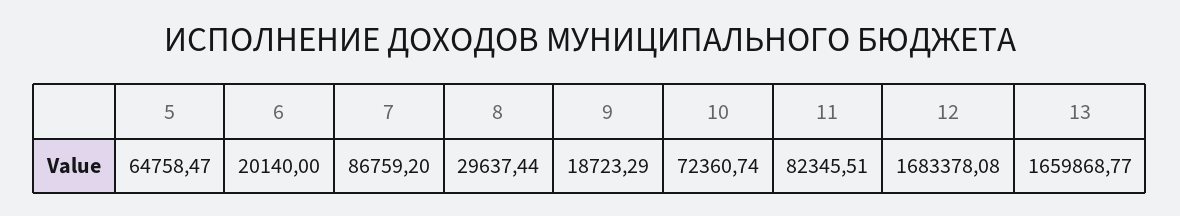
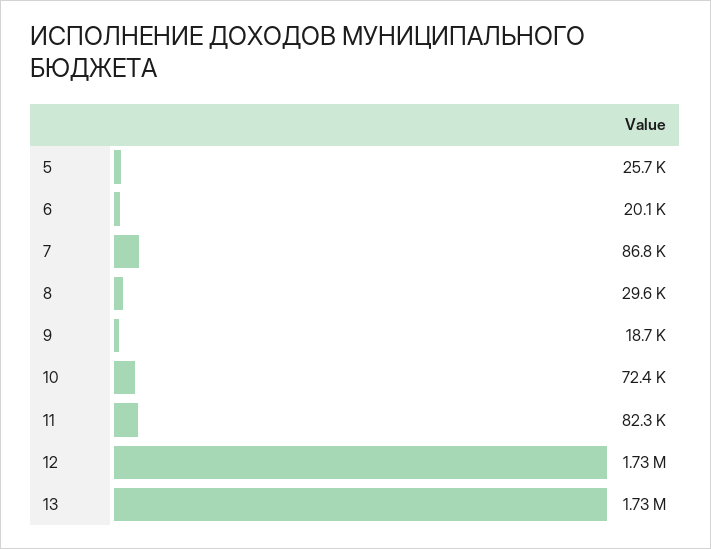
  {
-   "5": 64758.47,
+   "5": 25700,
    "6": 20140,
    "7": 86759.2,
    "8": 29637.44,
    "9": 18723.29,
    "10": 72360.74,
    "11": 82345.51,
-   "12": 1683378.08,
+   "12": 1730000,
-   "13": 1659868.77
+   "13": 1730000
  }

